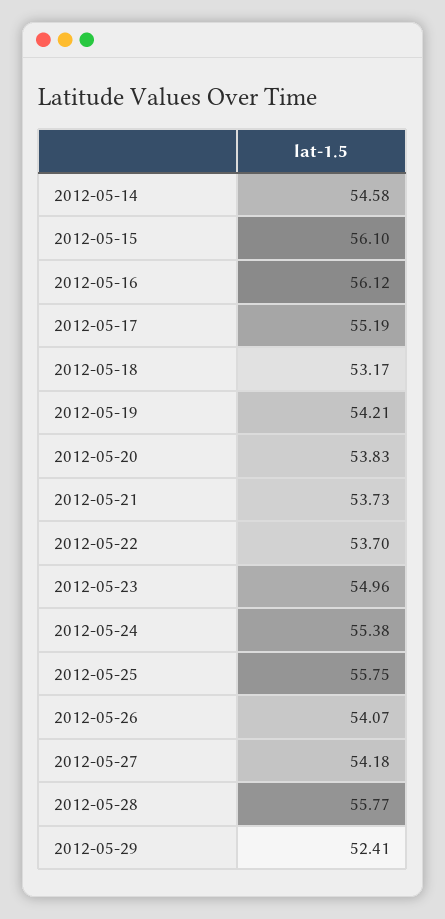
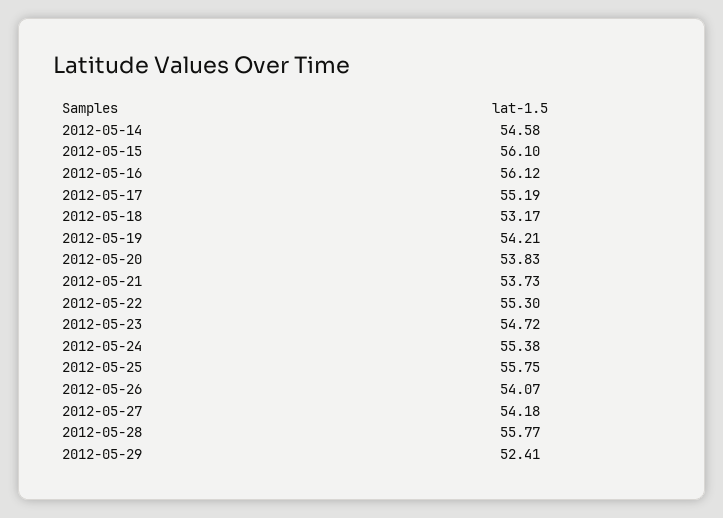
  {
    "2012-05-14": 54.58,
    "2012-05-15": 56.1,
    "2012-05-16": 56.12,
    "2012-05-17": 55.19,
    "2012-05-18": 53.17,
    "2012-05-19": 54.21,
    "2012-05-20": 53.83,
    "2012-05-21": 53.73,
-   "2012-05-22": 53.7,
+   "2012-05-22": 55.3,
-   "2012-05-23": 54.96,
+   "2012-05-23": 54.72,
    "2012-05-24": 55.38,
    "2012-05-25": 55.75,
    "2012-05-26": 54.07,
    "2012-05-27": 54.18,
    "2012-05-28": 55.77,
    "2012-05-29": 52.41
  }

